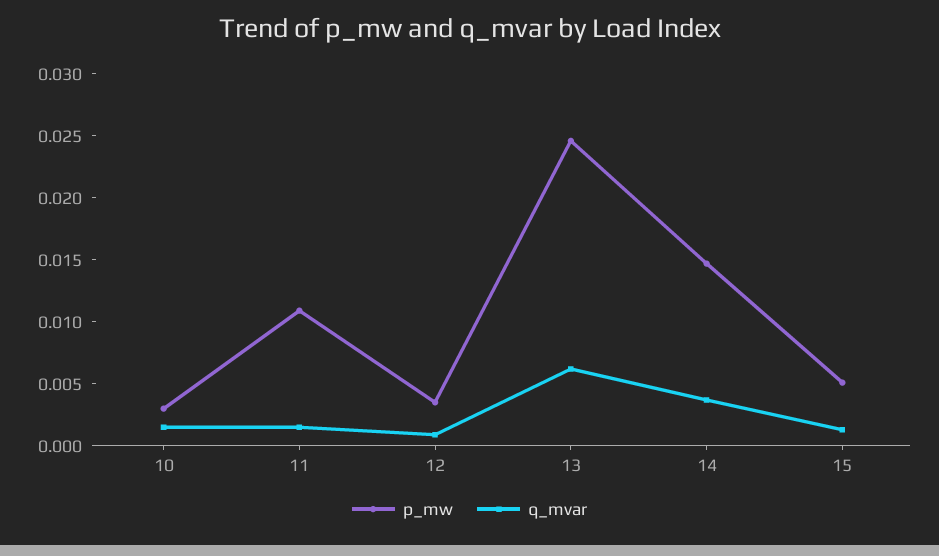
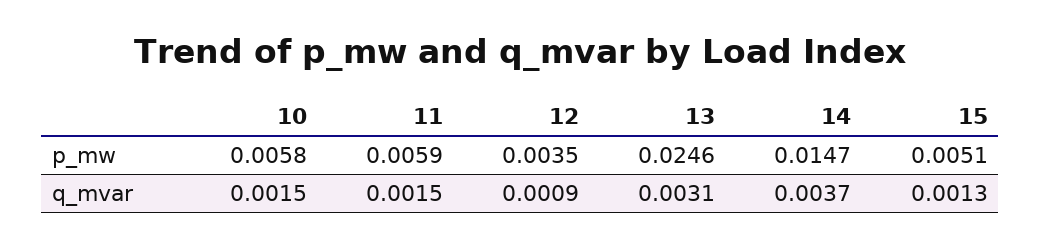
  {
    "p_mw": {
-     "10": 0.003,
+     "10": 0.0058,
-     "11": 0.011,
+     "11": 0.0059,
      "12": 0.0035,
      "13": 0.0246,
      "14": 0.0147,
      "15": 0.0051
    },
    "q_mvar": {
      "10": 0.0015,
      "11": 0.0015,
      "12": 0.0009,
-     "13": 0.006,
+     "13": 0.0031,
      "14": 0.0037,
      "15": 0.0013
    }
  }

